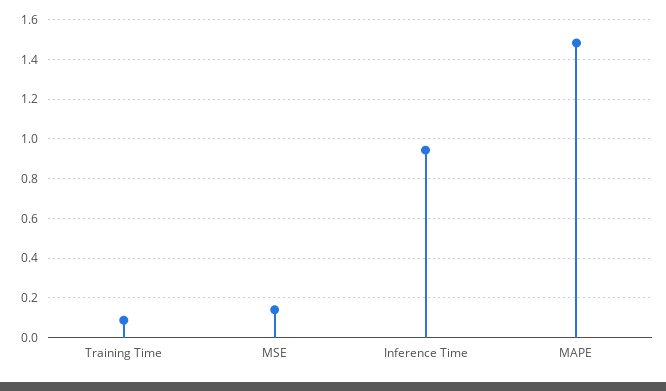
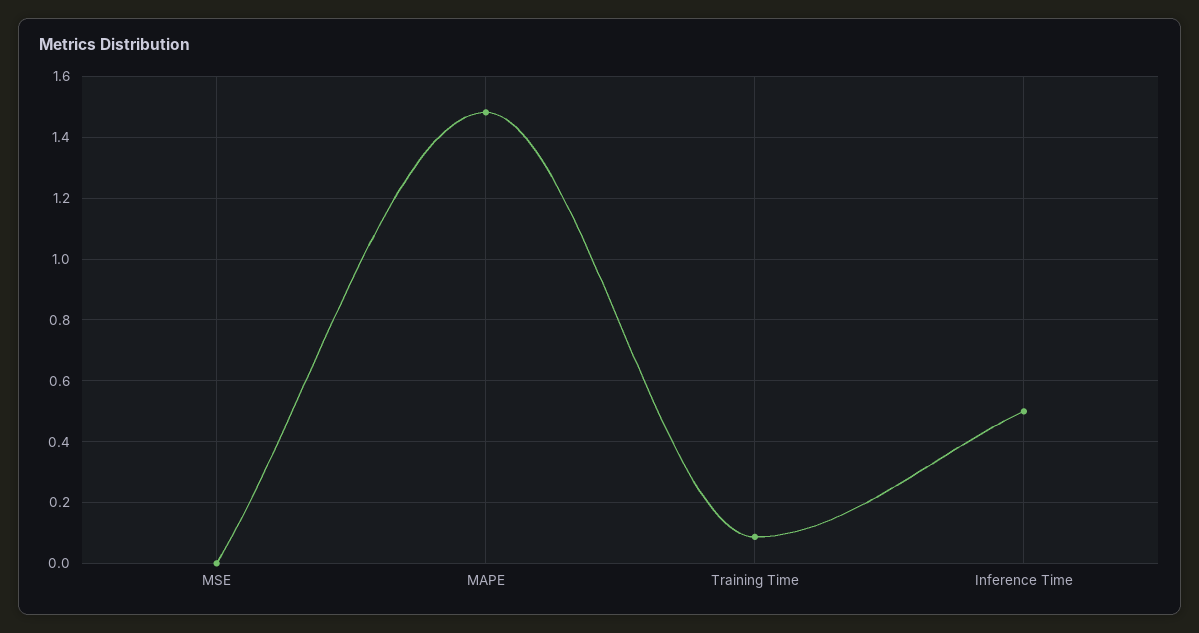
  {
    "Training Time": 0.08,
-   "MSE": 0.15,
+   "MSE": 0,
-   "Inference Time": 0.95,
+   "Inference Time": 0.5,
    "MAPE": 1.48
  }

